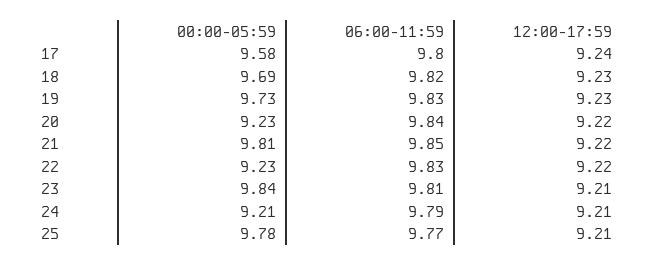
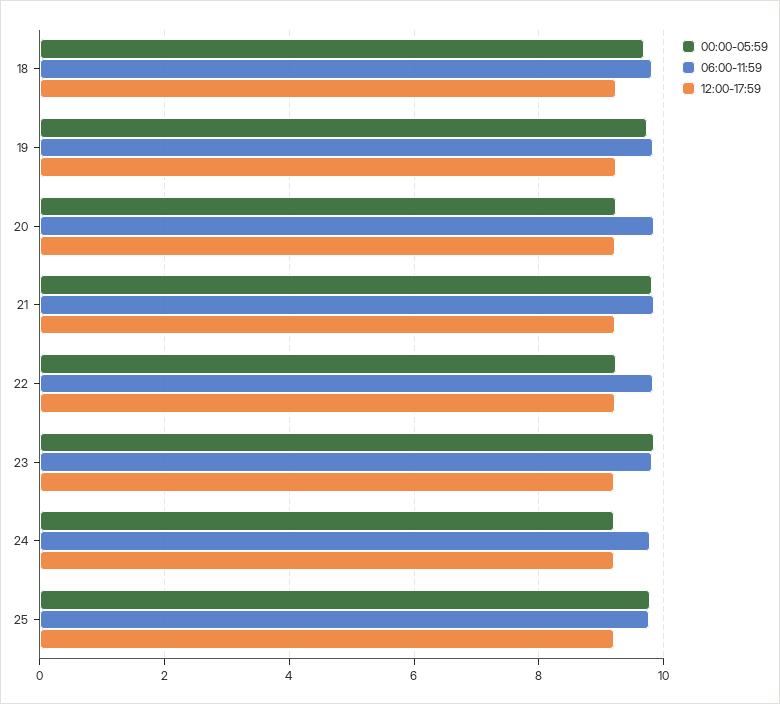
  {
    "00:00-05:59": {
-     "17": 9.58,
      "18": 9.69,
      "19": 9.73,
      "20": 9.23,
      "21": 9.81,
      "22": 9.23,
      "23": 9.84,
      "24": 9.21,
      "25": 9.78
    },
    "06:00-11:59": {
-     "17": 9.8,
      "18": 9.82,
      "19": 9.83,
      "20": 9.84,
      "21": 9.85,
      "22": 9.83,
      "23": 9.81,
      "24": 9.79,
      "25": 9.77
    },
    "12:00-17:59": {
-     "17": 9.24,
      "18": 9.23,
      "19": 9.23,
      "20": 9.22,
      "21": 9.22,
      "22": 9.22,
      "23": 9.21,
      "24": 9.21,
      "25": 9.21
    }
  }

